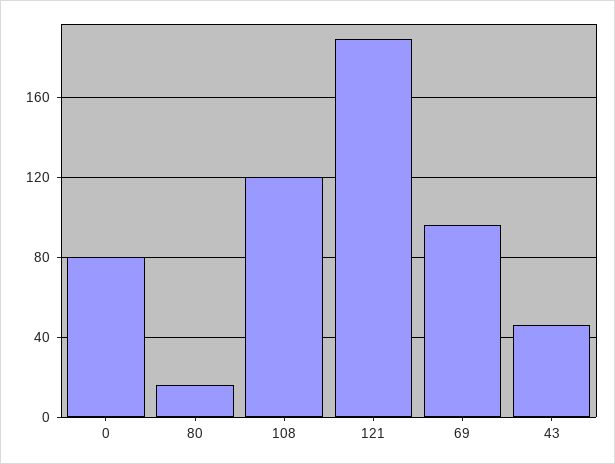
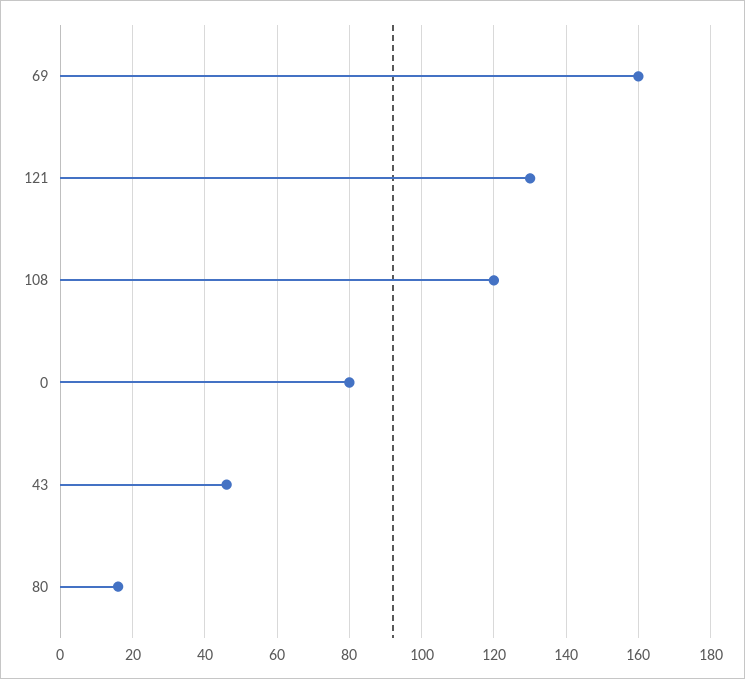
  {
    "0": 80,
    "80": 15,
    "108": 120,
-   "121": 190,
+   "121": 130,
-   "69": 95,
+   "69": 160,
    "43": 45
  }

